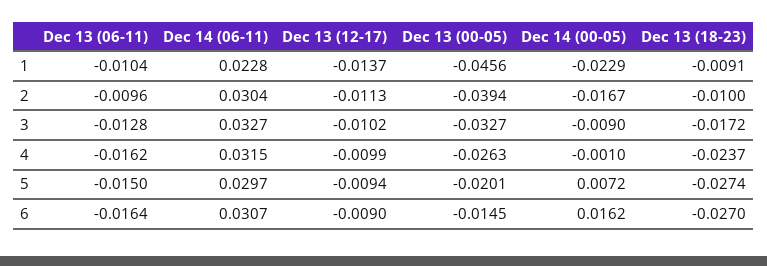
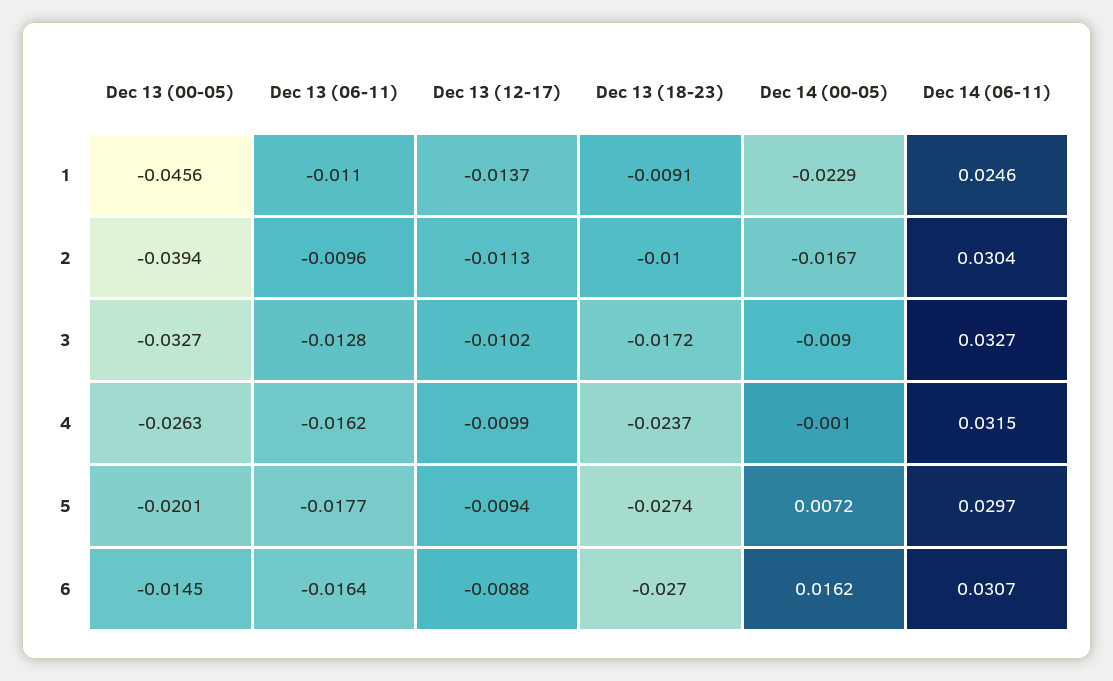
  {
    "Dec 13 (06-11)": {
-     "1": -0.0104,
+     "1": -0.011,
      "2": -0.0096,
      "3": -0.0128,
      "4": -0.0162,
-     "5": -0.015,
+     "5": -0.0177,
      "6": -0.0164
    },
    "Dec 14 (06-11)": {
-     "1": 0.0228,
+     "1": 0.0246,
      "2": 0.0304,
      "3": 0.0327,
      "4": 0.0315,
      "5": 0.0297,
      "6": 0.0307
    },
    "Dec 13 (12-17)": {
      "1": -0.0137,
      "2": -0.0113,
      "3": -0.0102,
      "4": -0.0099,
      "5": -0.0094,
-     "6": -0.009
+     "6": -0.0088
    },
    "Dec 13 (00-05)": {
      "1": -0.0456,
      "2": -0.0394,
      "3": -0.0327,
      "4": -0.0263,
      "5": -0.0201,
      "6": -0.0145
    },
    "Dec 14 (00-05)": {
      "1": -0.0229,
      "2": -0.0167,
      "3": -0.009,
      "4": -0.001,
      "5": 0.0072,
      "6": 0.0162
    },
    "Dec 13 (18-23)": {
      "1": -0.0091,
      "2": -0.01,
      "3": -0.0172,
      "4": -0.0237,
      "5": -0.0274,
      "6": -0.027
    }
  }

